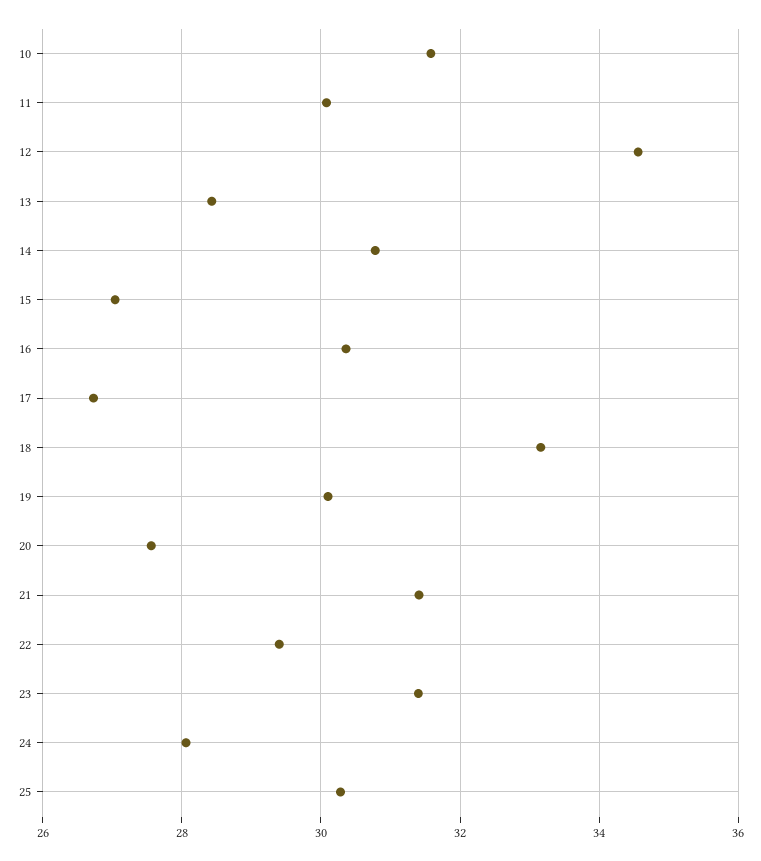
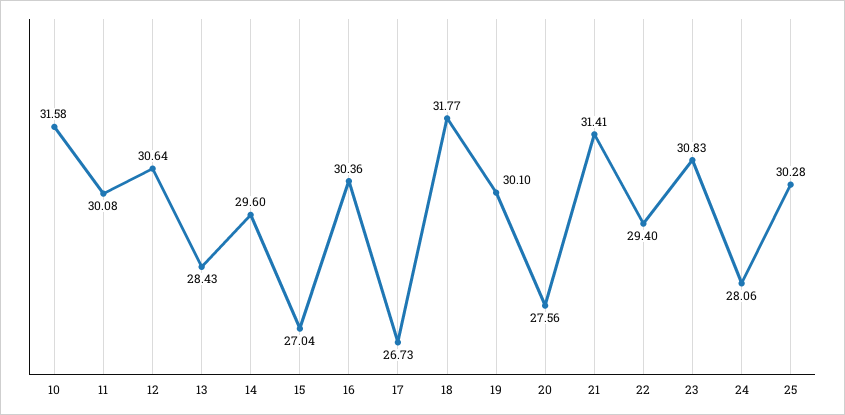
  {
    "10": 31.58,
    "11": 30.08,
-   "12": 34.6,
+   "12": 30.64,
    "13": 28.43,
-   "14": 30.8,
+   "14": 29.6,
    "15": 27.04,
    "16": 30.36,
    "17": 26.73,
-   "18": 33.2,
+   "18": 31.77,
    "19": 30.1,
    "20": 27.56,
    "21": 31.41,
    "22": 29.4,
-   "23": 31.4,
+   "23": 30.83,
    "24": 28.06,
    "25": 30.28
  }

